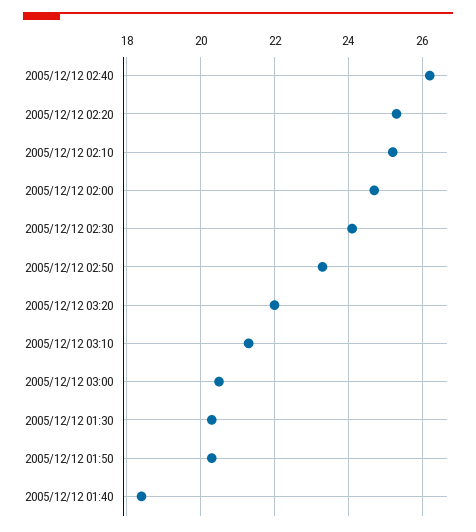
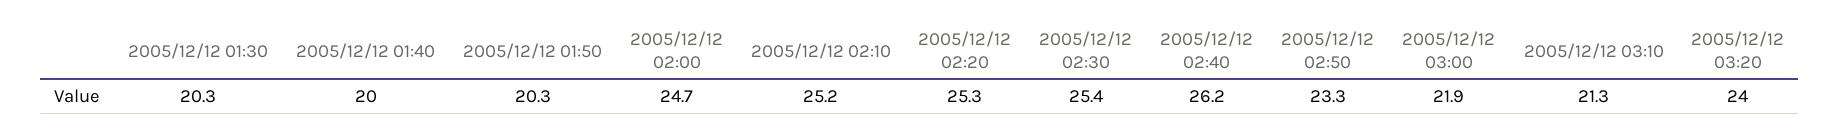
  {
    "2005/12/12 02:40": 26.2,
    "2005/12/12 02:20": 25.3,
    "2005/12/12 02:10": 25.2,
    "2005/12/12 02:00": 24.7,
-   "2005/12/12 02:30": 24,
+   "2005/12/12 02:30": 25.4,
    "2005/12/12 02:50": 23.3,
-   "2005/12/12 03:20": 22,
+   "2005/12/12 03:20": 24,
    "2005/12/12 03:10": 21.3,
-   "2005/12/12 03:00": 20.5,
+   "2005/12/12 03:00": 21.9,
    "2005/12/12 01:30": 20.3,
    "2005/12/12 01:50": 20.3,
-   "2005/12/12 01:40": 18.5
+   "2005/12/12 01:40": 20
  }

